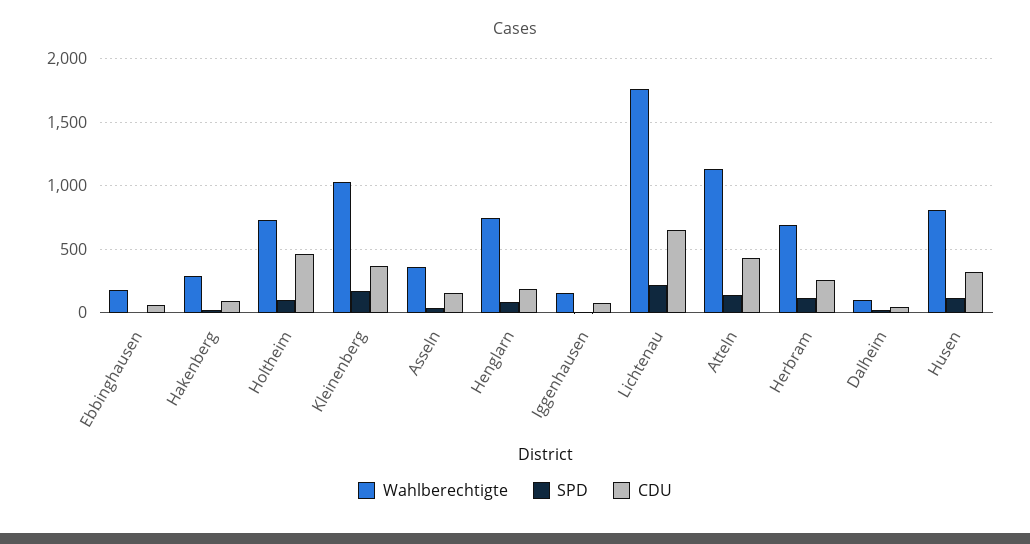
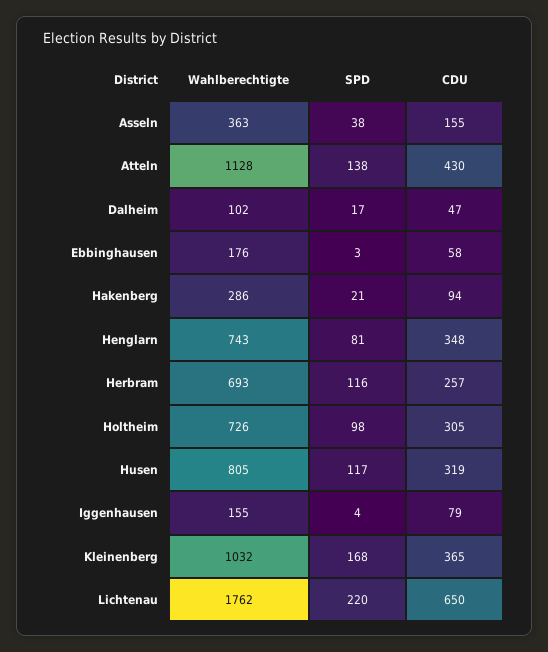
  {
    "Wahlberechtigte": {
      "Ebbinghausen": 176,
      "Hakenberg": 286,
      "Holtheim": 726,
      "Kleinenberg": 1032,
      "Asseln": 363,
      "Henglarn": 743,
      "Iggenhausen": 155,
      "Lichtenau": 1762,
      "Atteln": 1128,
      "Herbram": 693,
      "Dalheim": 102,
      "Husen": 805
    },
    "SPD": {
      "Ebbinghausen": 3,
      "Hakenberg": 21,
      "Holtheim": 98,
      "Kleinenberg": 168,
      "Asseln": 38,
      "Henglarn": 81,
      "Iggenhausen": 4,
      "Lichtenau": 220,
      "Atteln": 138,
      "Herbram": 116,
      "Dalheim": 17,
      "Husen": 117
    },
    "CDU": {
      "Ebbinghausen": 58,
      "Hakenberg": 94,
-     "Holtheim": 450,
+     "Holtheim": 305,
      "Kleinenberg": 365,
      "Asseln": 155,
-     "Henglarn": 200,
+     "Henglarn": 348,
      "Iggenhausen": 79,
      "Lichtenau": 650,
      "Atteln": 430,
      "Herbram": 257,
      "Dalheim": 47,
      "Husen": 319
    }
  }

